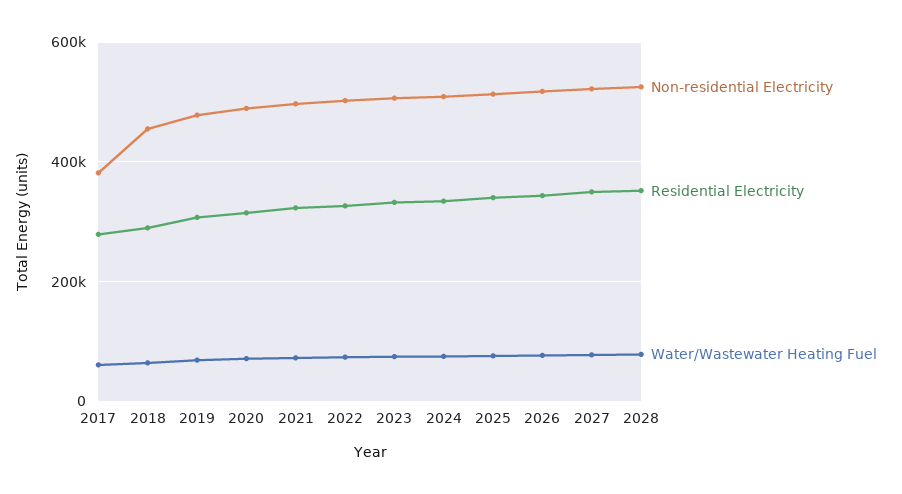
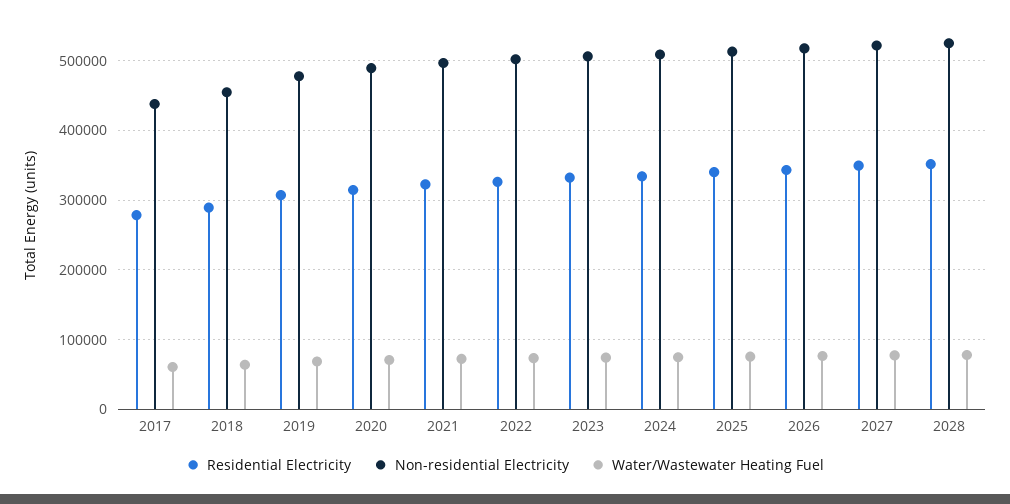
  {
    "Non-residential Electricity": {
-     "2017": 380000,
+     "2017": 440000,
      "2018": 450000,
      "2019": 480000,
      "2020": 490000,
      "2021": 500000,
      "2022": 500000,
      "2023": 510000,
      "2024": 510000,
      "2025": 510000,
      "2026": 520000,
      "2027": 520000,
      "2028": 530000
    },
    "Residential Electricity": {
      "2017": 280000,
      "2018": 290000,
      "2019": 310000,
      "2020": 310000,
      "2021": 320000,
      "2022": 330000,
      "2023": 330000,
      "2024": 330000,
      "2025": 340000,
      "2026": 340000,
      "2027": 350000,
      "2028": 350000
    },
    "Water/Wastewater Heating Fuel": {
      "2017": 60000,
      "2018": 60000,
      "2019": 70000,
      "2020": 70000,
      "2021": 70000,
      "2022": 70000,
      "2023": 70000,
      "2024": 70000,
      "2025": 80000,
      "2026": 80000,
      "2027": 80000,
      "2028": 80000
    }
  }

